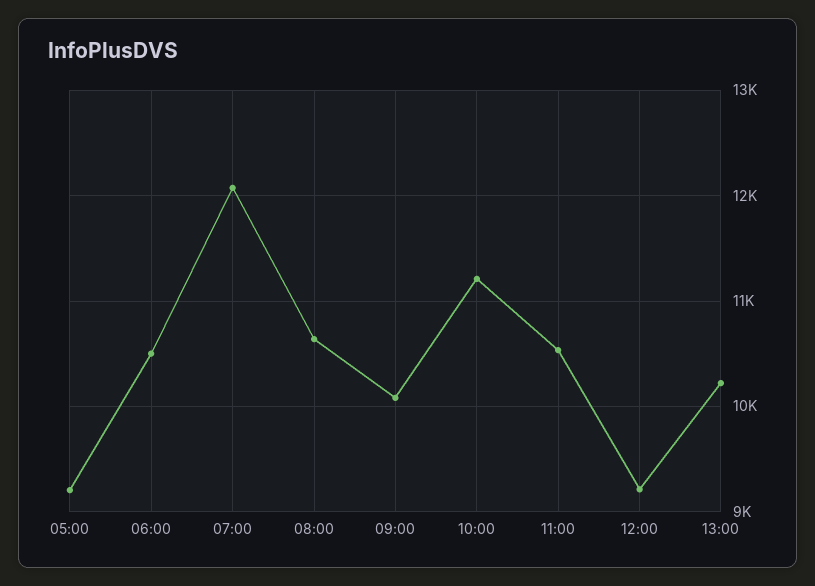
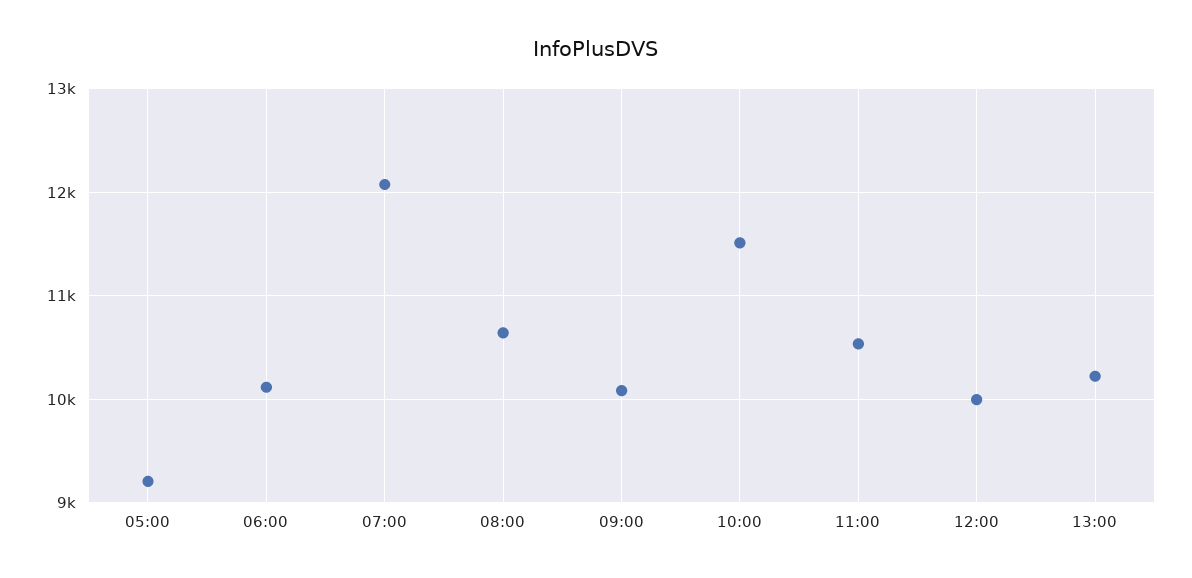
  {
    "05:00": 9200,
-   "06:00": 10500,
+   "06:00": 10100,
    "07:00": 12100,
    "08:00": 10600,
    "09:00": 10100,
-   "10:00": 11200,
+   "10:00": 11500,
    "11:00": 10500,
-   "12:00": 9200,
+   "12:00": 10000,
    "13:00": 10200
  }

